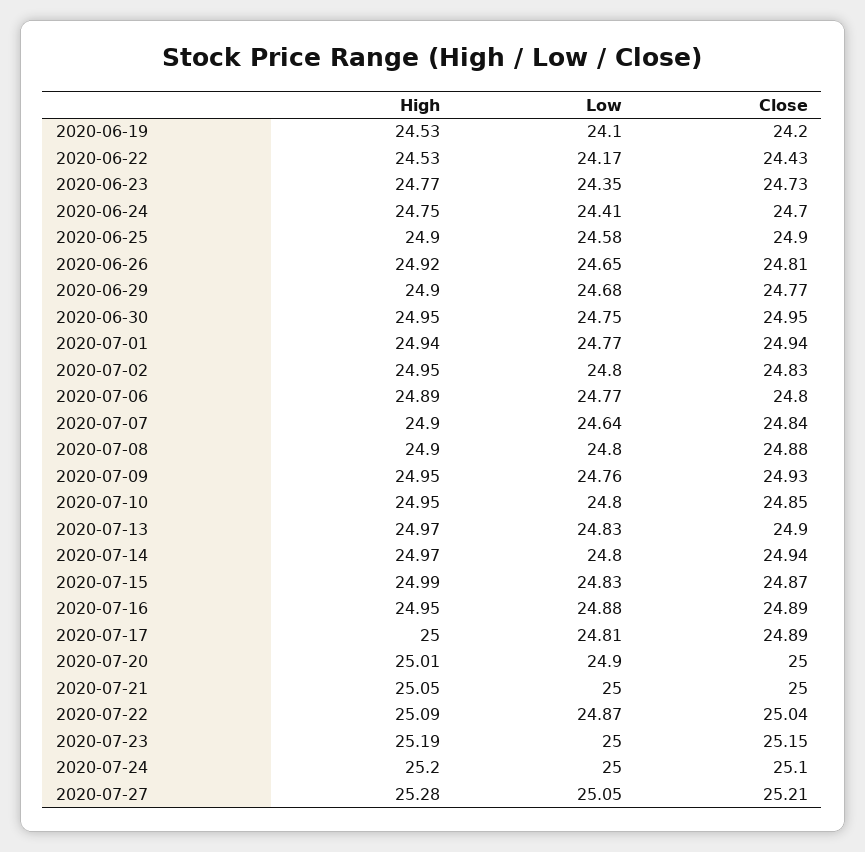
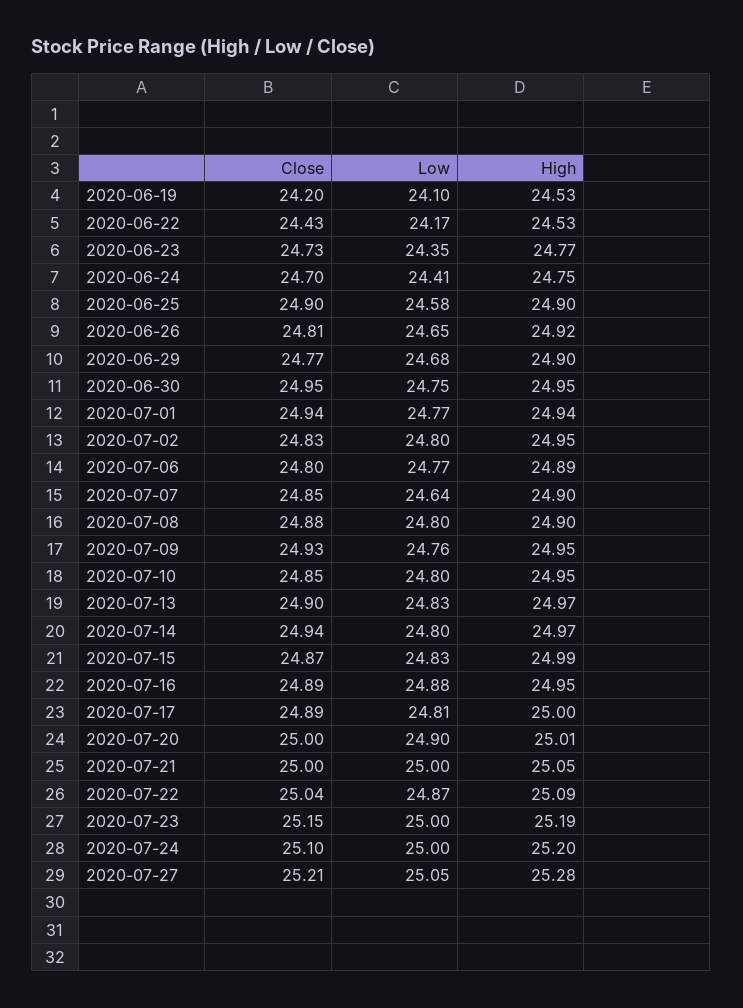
  {
    "High": {
      "2020-06-19": 24.53,
      "2020-06-22": 24.53,
      "2020-06-23": 24.77,
      "2020-06-24": 24.75,
      "2020-06-25": 24.9,
      "2020-06-26": 24.92,
      "2020-06-29": 24.9,
      "2020-06-30": 24.95,
      "2020-07-01": 24.94,
      "2020-07-02": 24.95,
      "2020-07-06": 24.89,
      "2020-07-07": 24.9,
      "2020-07-08": 24.9,
      "2020-07-09": 24.95,
      "2020-07-10": 24.95,
      "2020-07-13": 24.97,
      "2020-07-14": 24.97,
      "2020-07-15": 24.99,
      "2020-07-16": 24.95,
      "2020-07-17": 25,
      "2020-07-20": 25.01,
      "2020-07-21": 25.05,
      "2020-07-22": 25.09,
      "2020-07-23": 25.19,
      "2020-07-24": 25.2,
      "2020-07-27": 25.28
    },
    "Low": {
      "2020-06-19": 24.1,
      "2020-06-22": 24.17,
      "2020-06-23": 24.35,
      "2020-06-24": 24.41,
      "2020-06-25": 24.58,
      "2020-06-26": 24.65,
      "2020-06-29": 24.68,
      "2020-06-30": 24.75,
      "2020-07-01": 24.77,
      "2020-07-02": 24.8,
      "2020-07-06": 24.77,
      "2020-07-07": 24.64,
      "2020-07-08": 24.8,
      "2020-07-09": 24.76,
      "2020-07-10": 24.8,
      "2020-07-13": 24.83,
      "2020-07-14": 24.8,
      "2020-07-15": 24.83,
      "2020-07-16": 24.88,
      "2020-07-17": 24.81,
      "2020-07-20": 24.9,
      "2020-07-21": 25,
      "2020-07-22": 24.87,
      "2020-07-23": 25,
      "2020-07-24": 25,
      "2020-07-27": 25.05
    },
    "Close": {
      "2020-06-19": 24.2,
      "2020-06-22": 24.43,
      "2020-06-23": 24.73,
      "2020-06-24": 24.7,
      "2020-06-25": 24.9,
      "2020-06-26": 24.81,
      "2020-06-29": 24.77,
      "2020-06-30": 24.95,
      "2020-07-01": 24.94,
      "2020-07-02": 24.83,
      "2020-07-06": 24.8,
-     "2020-07-07": 24.84,
+     "2020-07-07": 24.85,
      "2020-07-08": 24.88,
      "2020-07-09": 24.93,
      "2020-07-10": 24.85,
      "2020-07-13": 24.9,
      "2020-07-14": 24.94,
      "2020-07-15": 24.87,
      "2020-07-16": 24.89,
      "2020-07-17": 24.89,
      "2020-07-20": 25,
      "2020-07-21": 25,
      "2020-07-22": 25.04,
      "2020-07-23": 25.15,
      "2020-07-24": 25.1,
      "2020-07-27": 25.21
    }
  }

